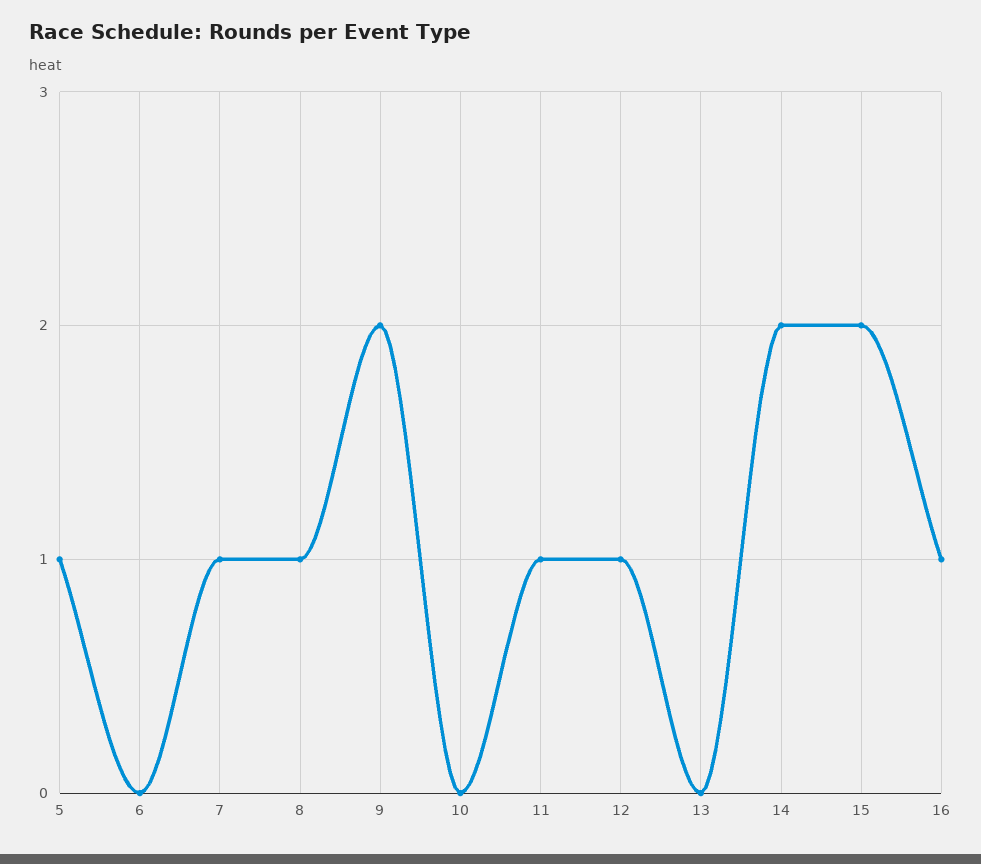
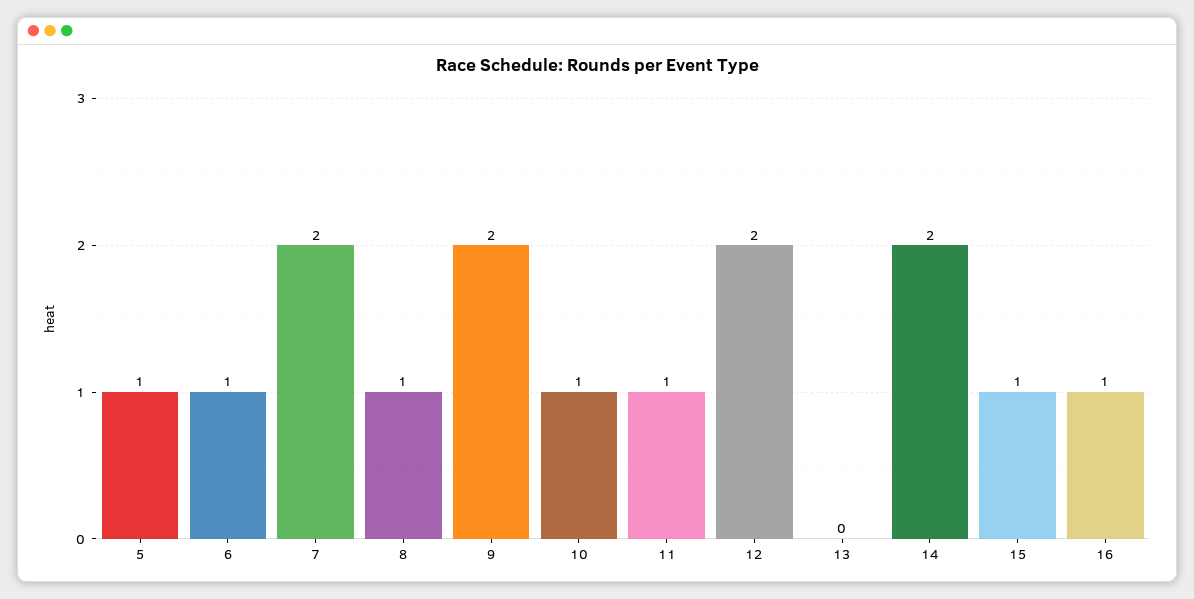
  {
    "5": 1,
-   "6": 0,
+   "6": 1,
-   "7": 1,
+   "7": 2,
    "8": 1,
    "9": 2,
-   "10": 0,
+   "10": 1,
    "11": 1,
-   "12": 1,
+   "12": 2,
    "13": 0,
    "14": 2,
-   "15": 2,
+   "15": 1,
    "16": 1
  }

